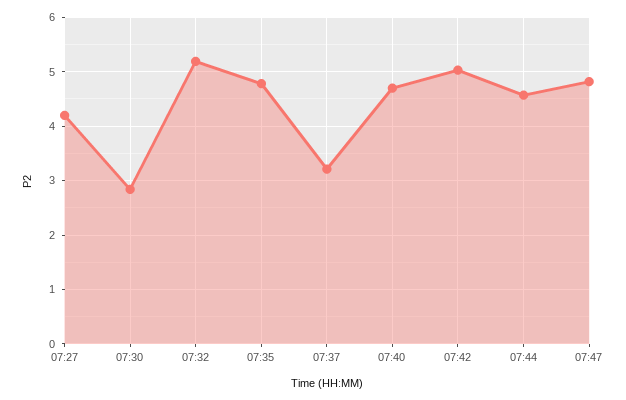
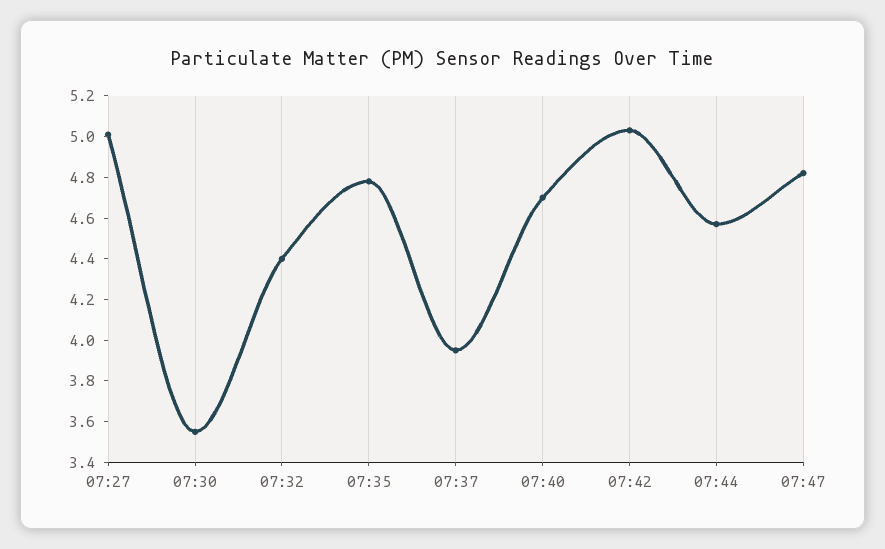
  {
-   "07:27": 4.2,
+   "07:27": 5,
-   "07:30": 2.8,
+   "07:30": 3.55,
-   "07:32": 5.2,
+   "07:32": 4.4,
    "07:35": 4.8,
-   "07:37": 3.2,
+   "07:37": 3.95,
    "07:40": 4.7,
    "07:42": 5.05,
    "07:44": 4.55,
    "07:47": 4.8
  }

